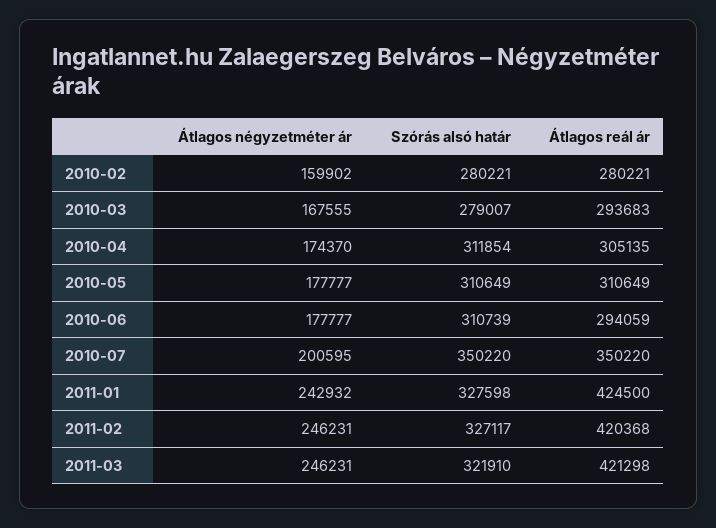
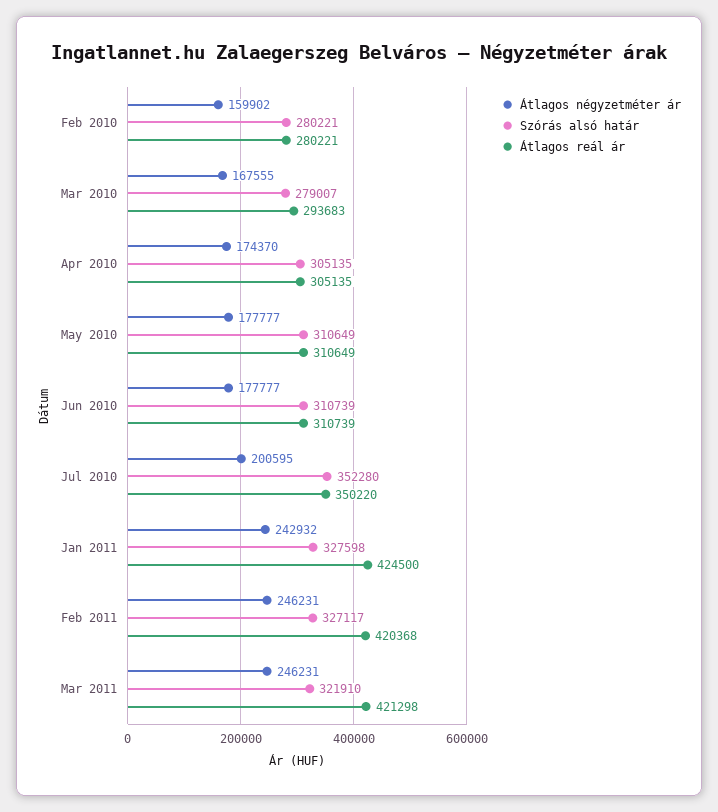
  {
    "Átlagos négyzetméter ár": {
      "2010-02": 159902,
      "2010-03": 167555,
      "2010-04": 174370,
      "2010-05": 177777,
      "2010-06": 177777,
      "2010-07": 200595,
      "2011-01": 242932,
      "2011-02": 246231,
      "2011-03": 246231
    },
    "Szórás alsó határ": {
      "2010-02": 280221,
      "2010-03": 279007,
-     "2010-04": 311854,
+     "2010-04": 305135,
      "2010-05": 310649,
      "2010-06": 310739,
-     "2010-07": 350220,
+     "2010-07": 352280,
      "2011-01": 327598,
      "2011-02": 327117,
      "2011-03": 321910
    },
    "Átlagos reál ár": {
      "2010-02": 280221,
      "2010-03": 293683,
      "2010-04": 305135,
      "2010-05": 310649,
-     "2010-06": 294059,
+     "2010-06": 310739,
      "2010-07": 350220,
      "2011-01": 424500,
      "2011-02": 420368,
      "2011-03": 421298
    }
  }

